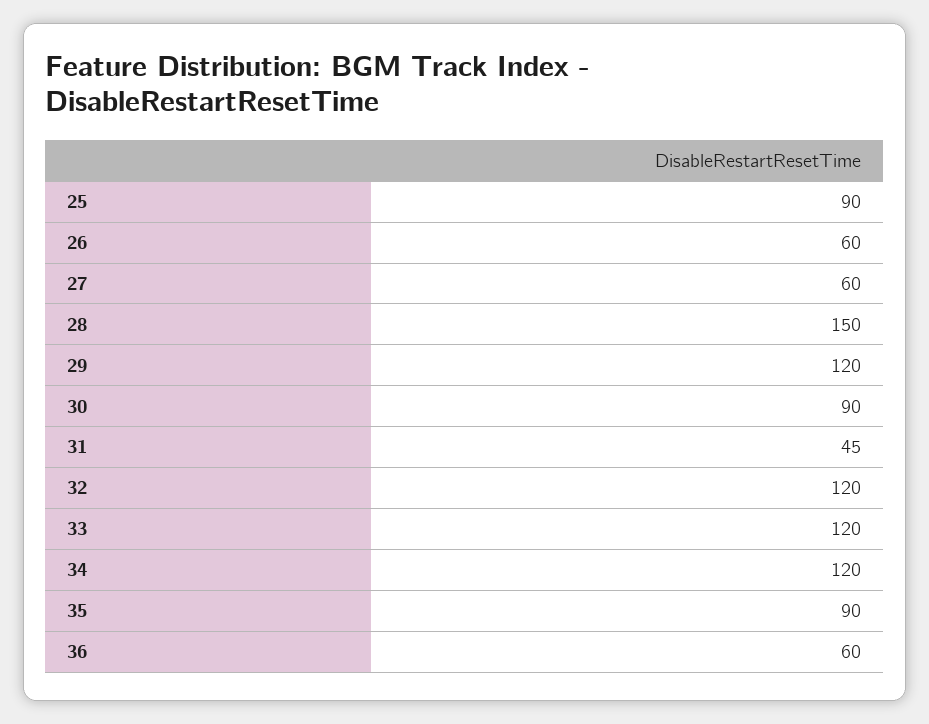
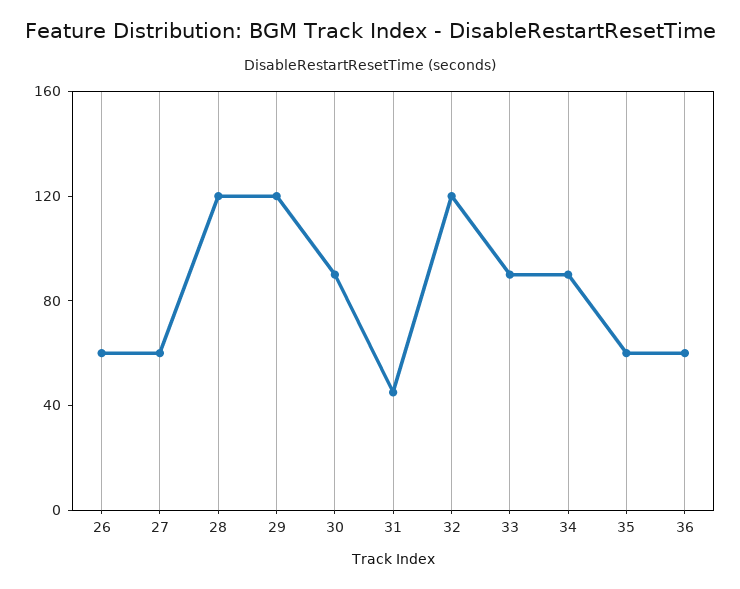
  {
-   "25": 90,
    "26": 60,
    "27": 60,
-   "28": 150,
+   "28": 120,
    "29": 120,
    "30": 90,
    "31": 45,
    "32": 120,
-   "33": 120,
+   "33": 90,
-   "34": 120,
+   "34": 90,
-   "35": 90,
+   "35": 60,
    "36": 60
  }

